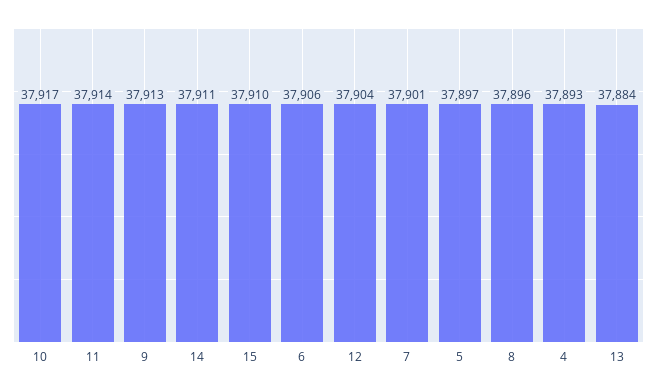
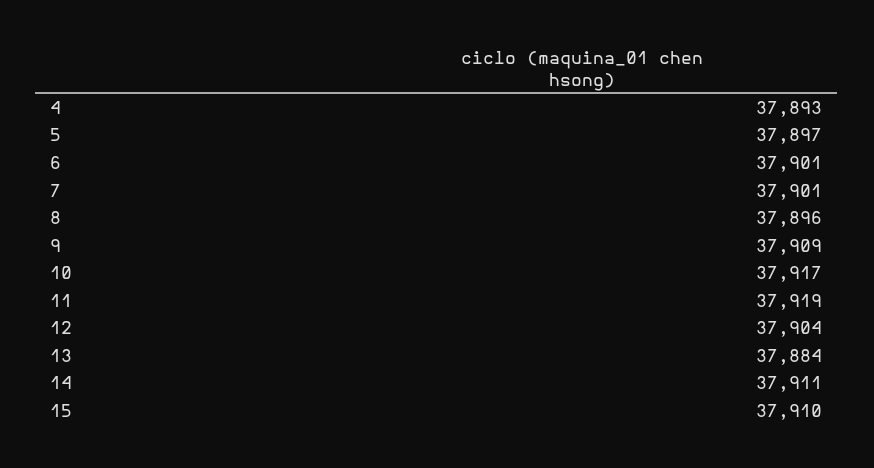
  {
    "10": 37917,
-   "11": 37914,
+   "11": 37919,
-   "9": 37913,
+   "9": 37909,
    "14": 37911,
    "15": 37910,
-   "6": 37906,
+   "6": 37901,
    "12": 37904,
    "7": 37901,
    "5": 37897,
    "8": 37896,
    "4": 37893,
    "13": 37884
  }

